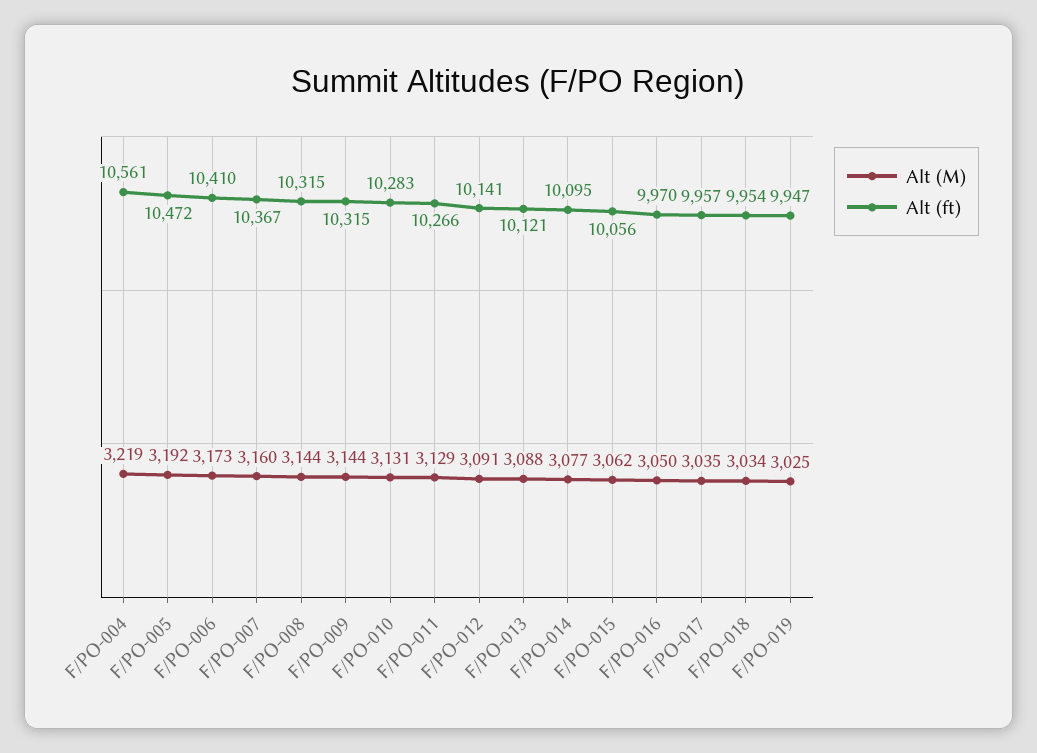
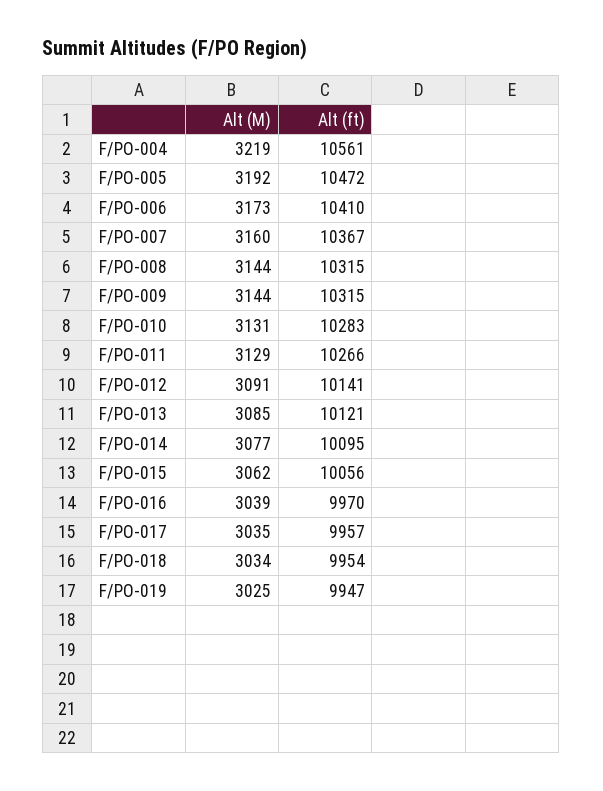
  {
    "Alt (M)": {
      "F/PO-004": 3219,
      "F/PO-005": 3192,
      "F/PO-006": 3173,
      "F/PO-007": 3160,
      "F/PO-008": 3144,
      "F/PO-009": 3144,
      "F/PO-010": 3131,
      "F/PO-011": 3129,
      "F/PO-012": 3091,
-     "F/PO-013": 3088,
+     "F/PO-013": 3085,
      "F/PO-014": 3077,
      "F/PO-015": 3062,
-     "F/PO-016": 3050,
+     "F/PO-016": 3039,
      "F/PO-017": 3035,
      "F/PO-018": 3034,
      "F/PO-019": 3025
    },
    "Alt (ft)": {
      "F/PO-004": 10561,
      "F/PO-005": 10472,
      "F/PO-006": 10410,
      "F/PO-007": 10367,
      "F/PO-008": 10315,
      "F/PO-009": 10315,
      "F/PO-010": 10283,
      "F/PO-011": 10266,
      "F/PO-012": 10141,
      "F/PO-013": 10121,
      "F/PO-014": 10095,
      "F/PO-015": 10056,
      "F/PO-016": 9970,
      "F/PO-017": 9957,
      "F/PO-018": 9954,
      "F/PO-019": 9947
    }
  }

